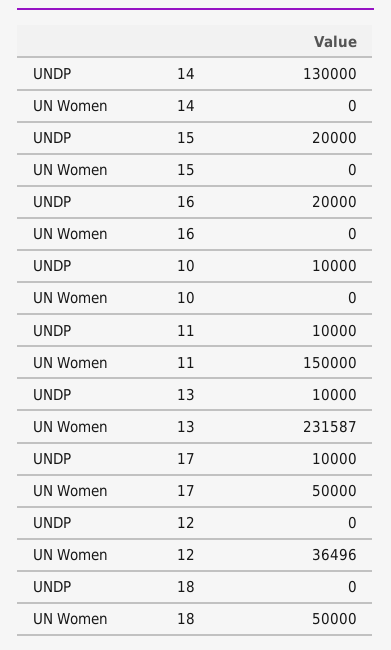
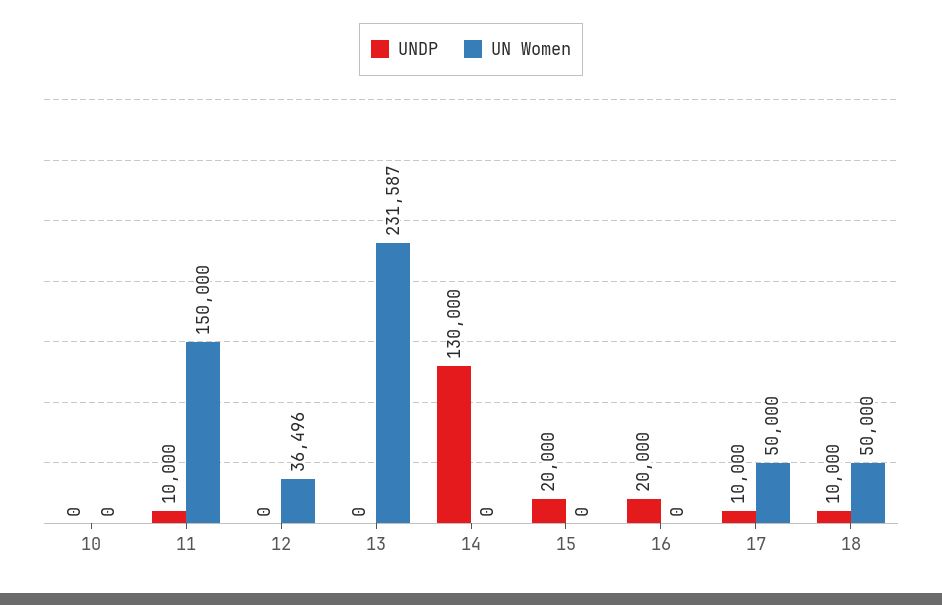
  {
    "UNDP": {
      "14": 130000,
      "15": 20000,
      "16": 20000,
-     "10": 10000,
+     "10": 0,
      "11": 10000,
-     "13": 10000,
+     "13": 0,
      "17": 10000,
      "12": 0,
-     "18": 0
+     "18": 10000
    },
    "UN Women": {
      "14": 0,
      "15": 0,
      "16": 0,
      "10": 0,
      "11": 150000,
      "13": 231587,
      "17": 50000,
      "12": 36496,
      "18": 50000
    }
  }

